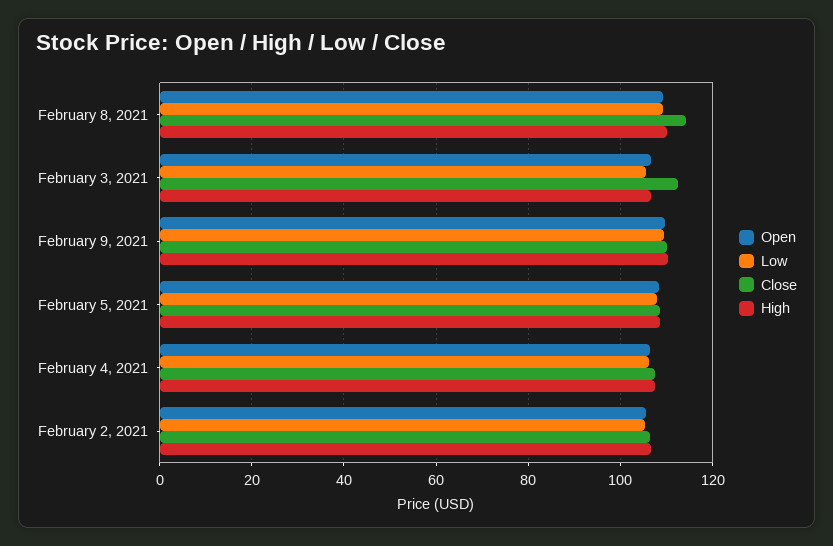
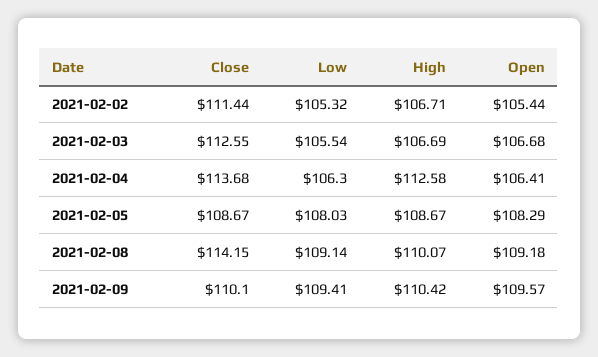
  {
    "Open": {
      "February 8, 2021": 109.18,
      "February 3, 2021": 106.68,
      "February 9, 2021": 109.57,
      "February 5, 2021": 108.29,
      "February 4, 2021": 106.41,
      "February 2, 2021": 105.44
    },
    "Low": {
      "February 8, 2021": 109.14,
      "February 3, 2021": 105.54,
      "February 9, 2021": 109.41,
      "February 5, 2021": 108.03,
      "February 4, 2021": 106.3,
      "February 2, 2021": 105.32
    },
    "Close": {
      "February 8, 2021": 114.15,
      "February 3, 2021": 112.55,
      "February 9, 2021": 110.1,
      "February 5, 2021": 108.67,
-     "February 4, 2021": 108,
+     "February 4, 2021": 113.68,
-     "February 2, 2021": 106
+     "February 2, 2021": 111.44
    },
    "High": {
      "February 8, 2021": 110.07,
      "February 3, 2021": 106.69,
      "February 9, 2021": 110.42,
      "February 5, 2021": 108.67,
-     "February 4, 2021": 108,
+     "February 4, 2021": 112.58,
      "February 2, 2021": 106.71
    }
  }

